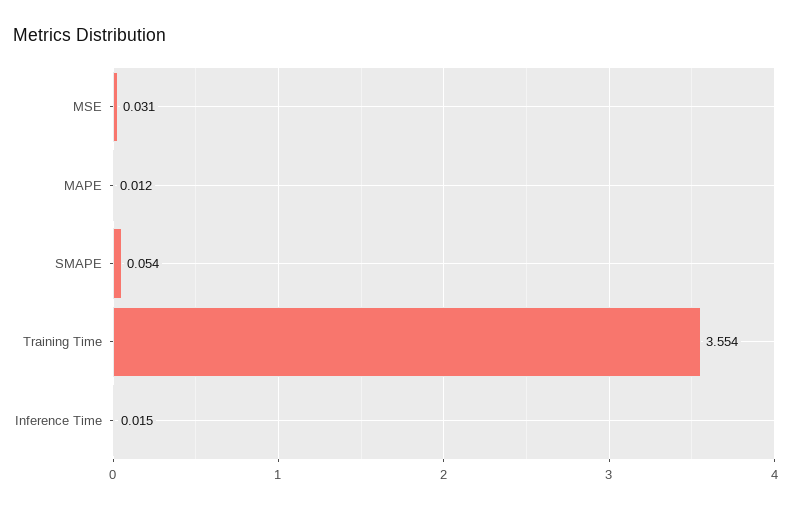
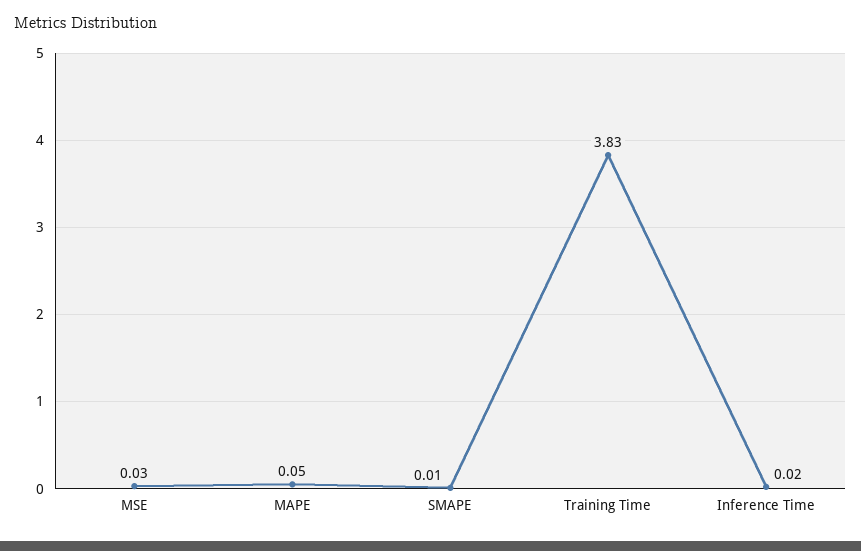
  {
    "MSE": 0.031,
-   "MAPE": 0.012,
+   "MAPE": 0.05,
-   "SMAPE": 0.054,
+   "SMAPE": 0.01,
-   "Training Time": 3.554,
+   "Training Time": 3.83,
    "Inference Time": 0.015
  }

